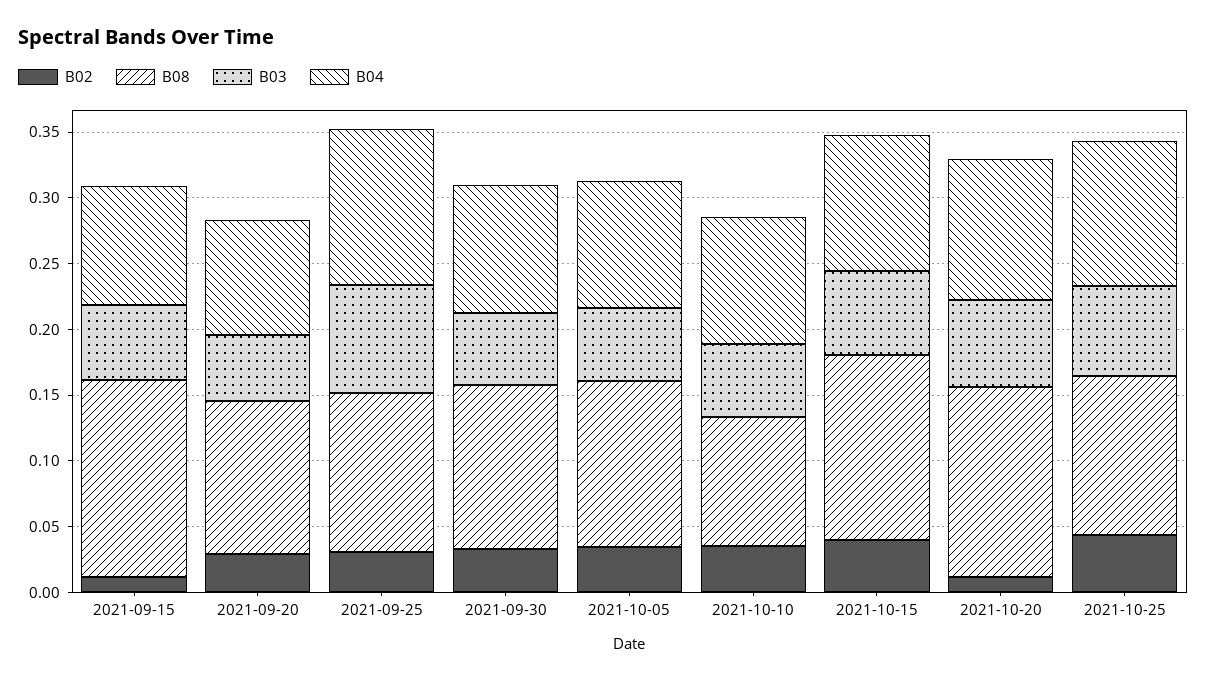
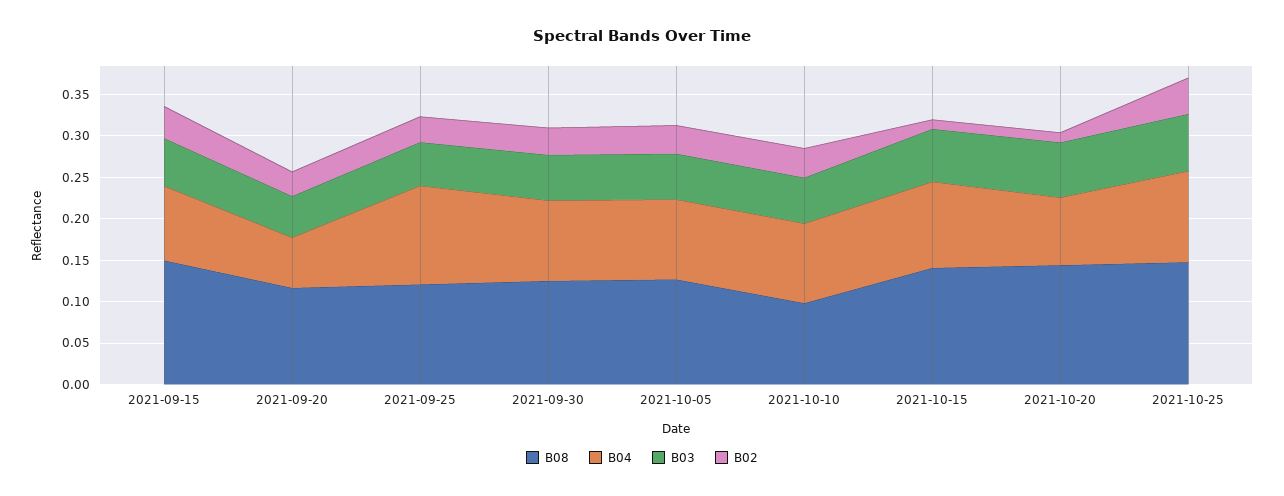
  {
    "B02": {
-     "2021-09-15": 0.01,
+     "2021-09-15": 0.04,
      "2021-09-20": 0.03,
      "2021-09-25": 0.03,
      "2021-09-30": 0.03,
      "2021-10-05": 0.03,
      "2021-10-10": 0.04,
-     "2021-10-15": 0.04,
+     "2021-10-15": 0.01,
      "2021-10-20": 0.01,
      "2021-10-25": 0.04
    },
    "B08": {
      "2021-09-15": 0.15,
      "2021-09-20": 0.12,
      "2021-09-25": 0.12,
      "2021-09-30": 0.13,
      "2021-10-05": 0.13,
      "2021-10-10": 0.1,
      "2021-10-15": 0.14,
      "2021-10-20": 0.14,
-     "2021-10-25": 0.12
+     "2021-10-25": 0.15
    },
    "B03": {
      "2021-09-15": 0.06,
      "2021-09-20": 0.05,
-     "2021-09-25": 0.08,
+     "2021-09-25": 0.05,
      "2021-09-30": 0.05,
      "2021-10-05": 0.06,
      "2021-10-10": 0.06,
      "2021-10-15": 0.06,
      "2021-10-20": 0.07,
      "2021-10-25": 0.07
    },
    "B04": {
      "2021-09-15": 0.09,
-     "2021-09-20": 0.09,
+     "2021-09-20": 0.06,
      "2021-09-25": 0.12,
      "2021-09-30": 0.1,
      "2021-10-05": 0.1,
      "2021-10-10": 0.1,
      "2021-10-15": 0.1,
-     "2021-10-20": 0.11,
+     "2021-10-20": 0.08,
      "2021-10-25": 0.11
    }
  }

